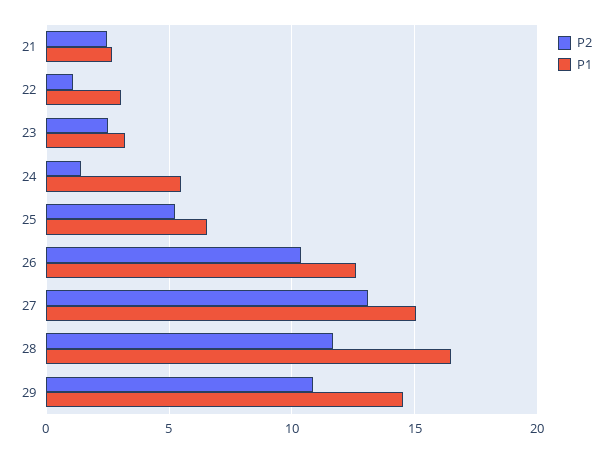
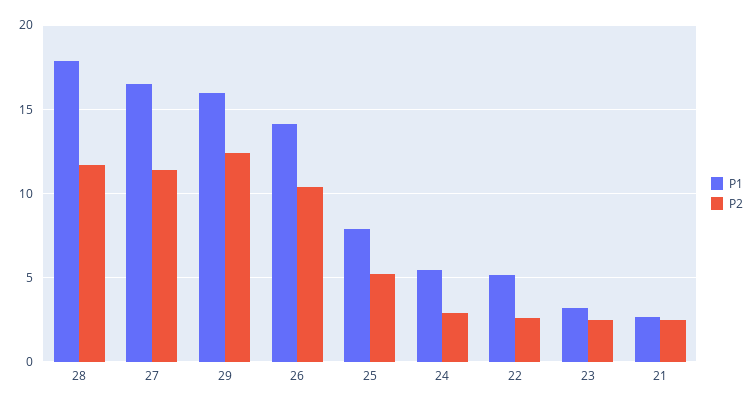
  {
    "P2": {
      "21": 2.5,
-     "22": 1,
+     "22": 2.5,
      "23": 2.5,
-     "24": 1.5,
+     "24": 3,
      "25": 5,
      "26": 10.5,
-     "27": 13,
+     "27": 11.5,
      "28": 11.5,
-     "29": 11
+     "29": 12.5
    },
    "P1": {
      "21": 2.5,
-     "22": 3,
+     "22": 5,
      "23": 3,
      "24": 5.5,
-     "25": 6.5,
+     "25": 8,
-     "26": 12.5,
+     "26": 14,
-     "27": 15,
+     "27": 16.5,
-     "28": 16.5,
+     "28": 18,
-     "29": 14.5
+     "29": 16
    }
  }

